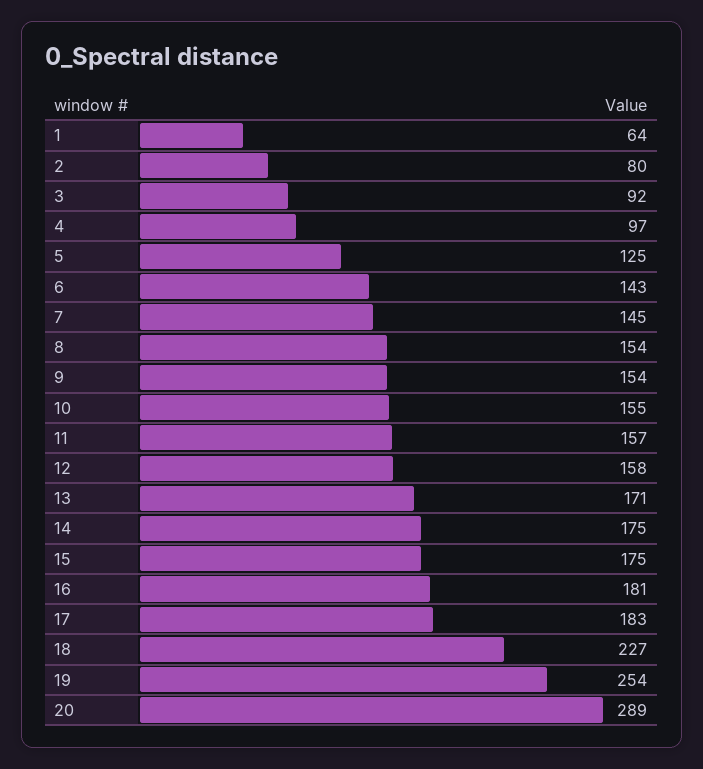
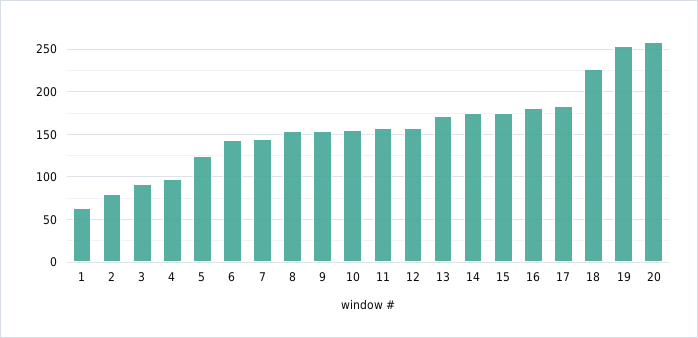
  {
    "1": 64,
    "2": 80,
    "3": 92,
    "4": 97,
    "5": 125,
    "6": 143,
    "7": 145,
    "8": 154,
    "9": 154,
    "10": 155,
    "11": 157,
    "12": 158,
    "13": 171,
    "14": 175,
    "15": 175,
    "16": 181,
    "17": 183,
    "18": 227,
    "19": 254,
-   "20": 289
+   "20": 260
  }

